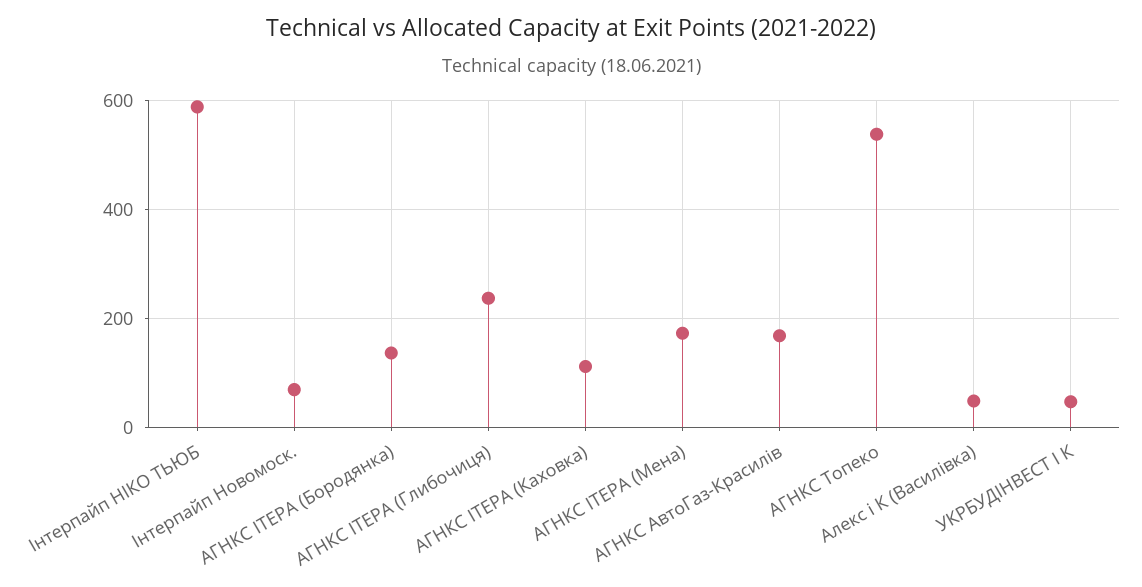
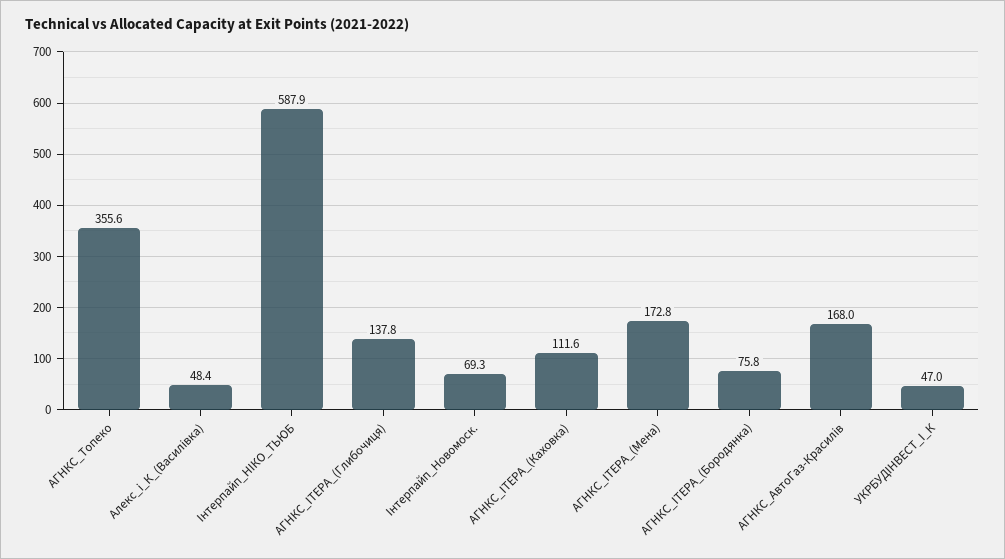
  {
    "Iнтерпайп НIКО ТЬЮБ": 587.9,
    "Iнтерпайп Новомоск.": 69.3,
-   "АГНКС IТЕРА (Бородянка)": 140,
+   "АГНКС IТЕРА (Бородянка)": 75.8,
-   "АГНКС IТЕРА (Глибочиця)": 240,
+   "АГНКС IТЕРА (Глибочиця)": 137.8,
    "АГНКС IТЕРА (Каховка)": 111.6,
    "АГНКС IТЕРА (Мена)": 172.8,
    "АГНКС АвтоГаз-Красилів": 168,
-   "АГНКС Топеко": 540,
+   "АГНКС Топеко": 355.6,
    "Алекс і К (Василівка)": 48.4,
    "УКРБУДIНВЕСТ I К": 47
  }

